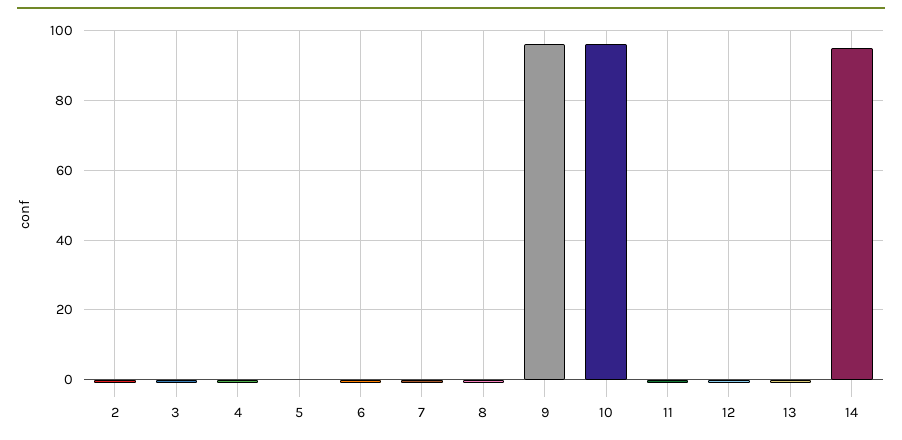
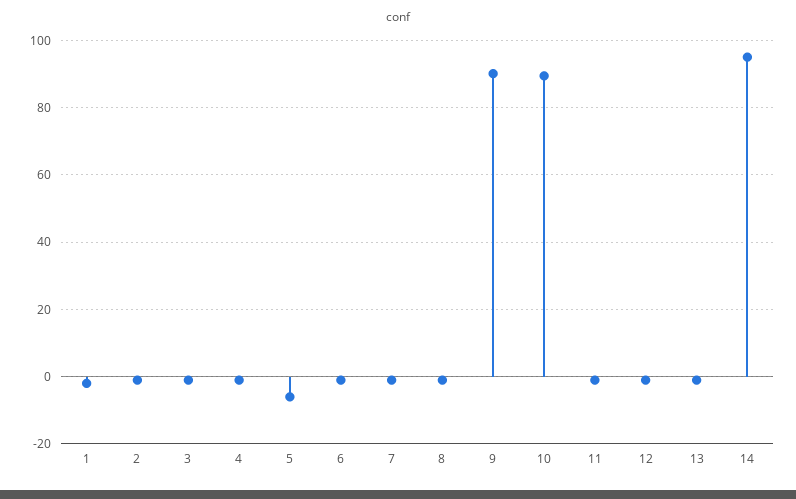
  {
    "2": -2,
    "3": -2,
    "4": -2,
-   "5": 0,
+   "5": -6,
    "6": -2,
    "7": -2,
    "8": -2,
-   "9": 96,
+   "9": 90,
-   "10": 96,
+   "10": 90,
    "11": -2,
    "12": -2,
    "13": -2,
-   "14": 96
+   "14": 96,
+   "1": -2
  }

